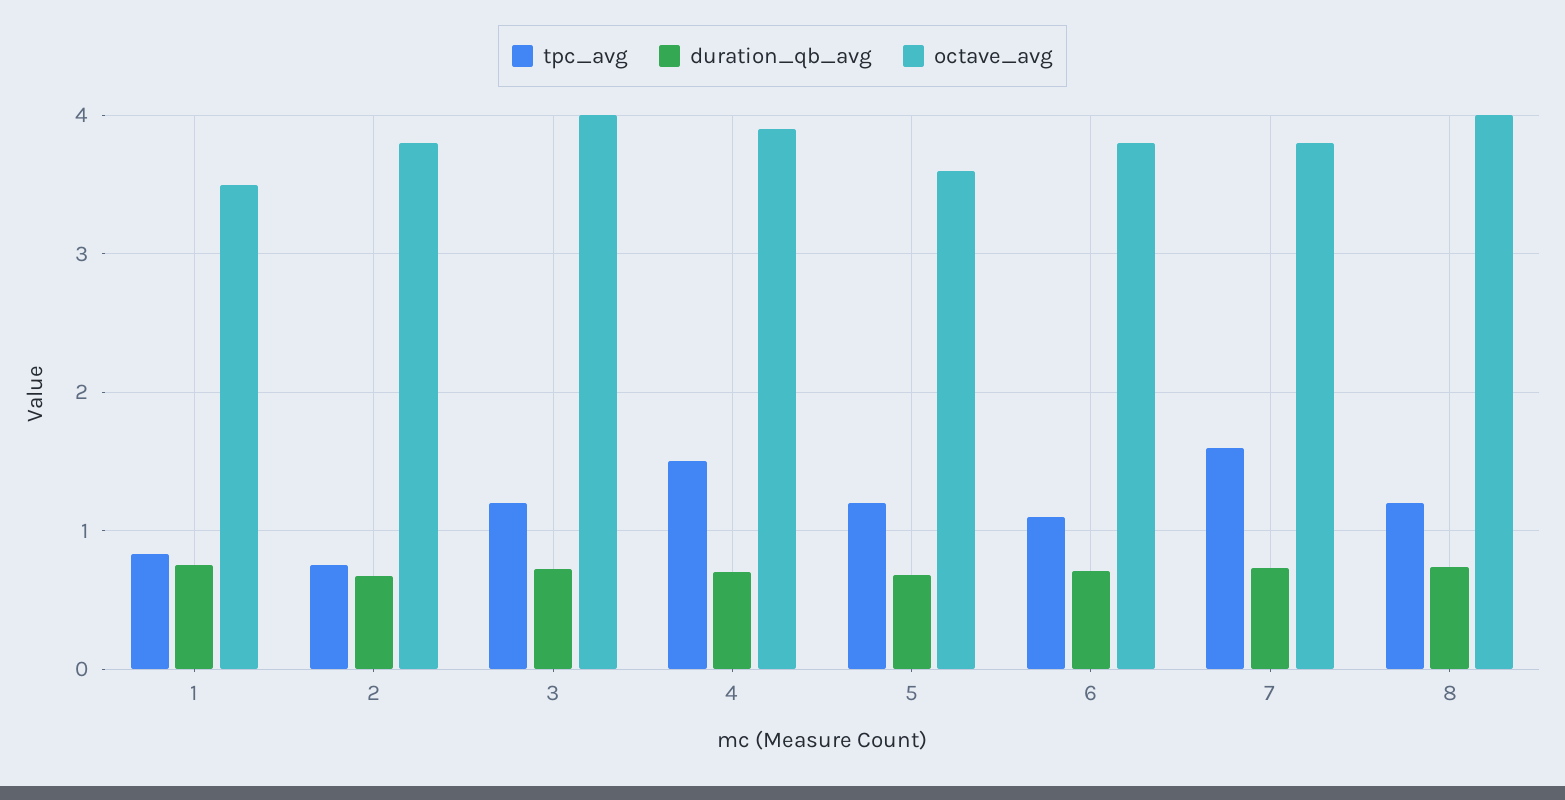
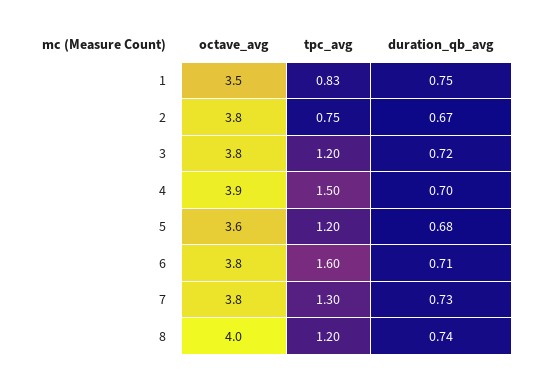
  {
    "tpc_avg": {
      "1": 0.83,
      "2": 0.75,
      "3": 1.2,
      "4": 1.5,
      "5": 1.2,
-     "6": 1.1,
+     "6": 1.6,
-     "7": 1.6,
+     "7": 1.3,
      "8": 1.2
    },
    "duration_qb_avg": {
      "1": 0.75,
      "2": 0.67,
      "3": 0.72,
      "4": 0.7,
      "5": 0.68,
      "6": 0.71,
      "7": 0.73,
      "8": 0.74
    },
    "octave_avg": {
      "1": 3.5,
      "2": 3.8,
-     "3": 4,
+     "3": 3.8,
      "4": 3.9,
      "5": 3.6,
      "6": 3.8,
      "7": 3.8,
      "8": 4
    }
  }

